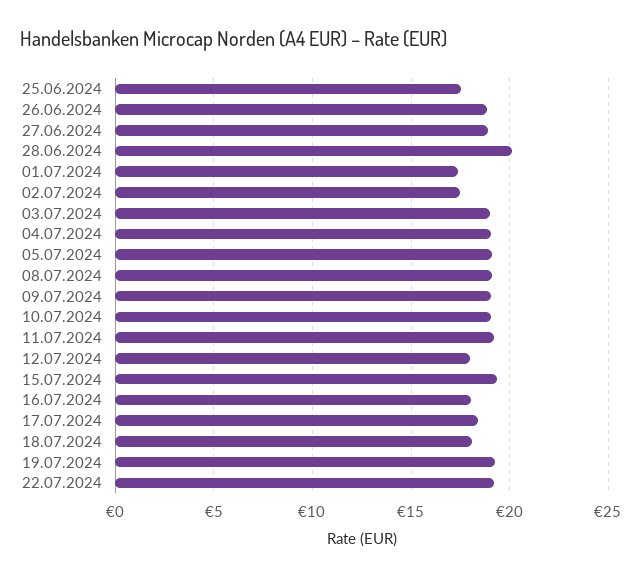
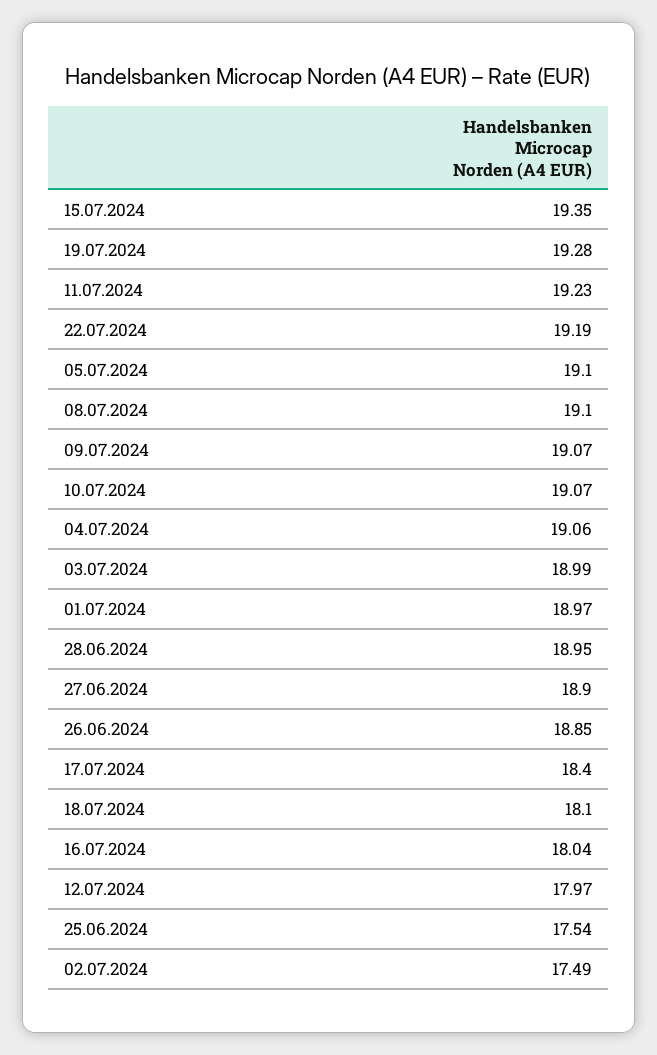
  {
    "25.06.2024": 17.54,
    "26.06.2024": 18.85,
    "27.06.2024": 18.9,
-   "28.06.2024": 20,
+   "28.06.2024": 18.95,
-   "01.07.2024": 17.5,
+   "01.07.2024": 18.97,
    "02.07.2024": 17.49,
    "03.07.2024": 18.99,
    "04.07.2024": 19.06,
    "05.07.2024": 19.1,
    "08.07.2024": 19.1,
    "09.07.2024": 19.07,
    "10.07.2024": 19.07,
    "11.07.2024": 19.23,
    "12.07.2024": 17.97,
    "15.07.2024": 19.35,
    "16.07.2024": 18.04,
    "17.07.2024": 18.4,
    "18.07.2024": 18.1,
    "19.07.2024": 19.28,
    "22.07.2024": 19.19
  }

